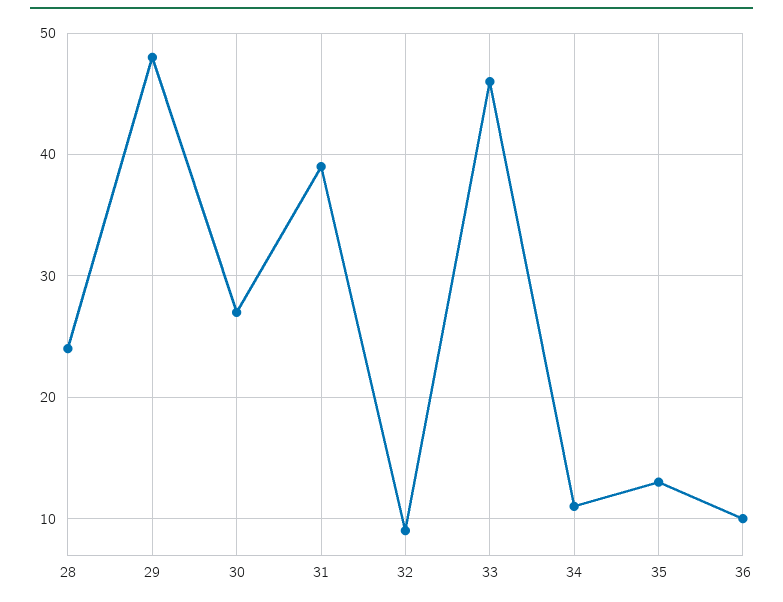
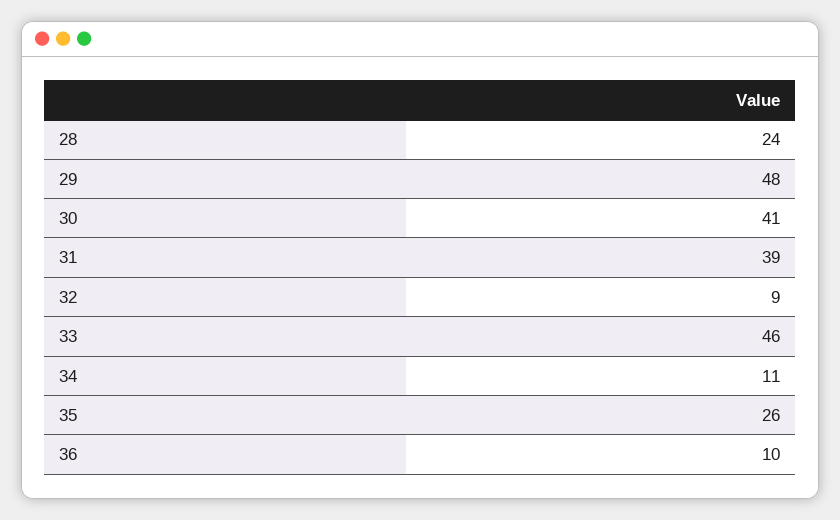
  {
    "28": 24,
    "29": 48,
-   "30": 27,
+   "30": 41,
    "31": 39,
    "32": 9,
    "33": 46,
    "34": 11,
-   "35": 13,
+   "35": 26,
    "36": 10
  }

